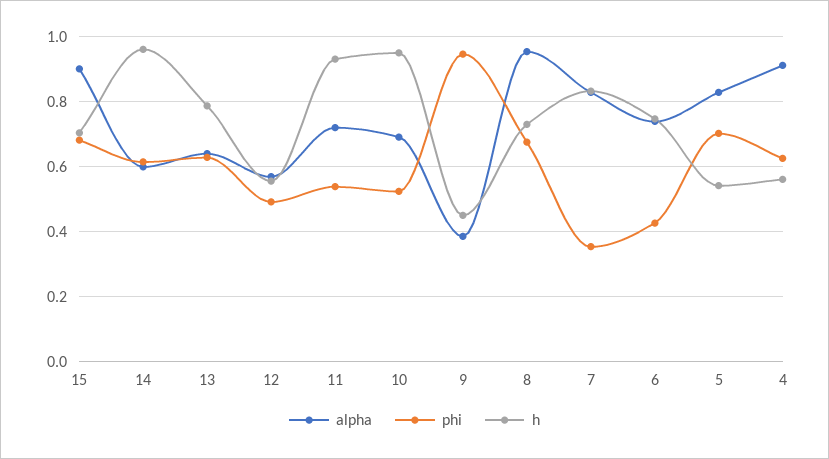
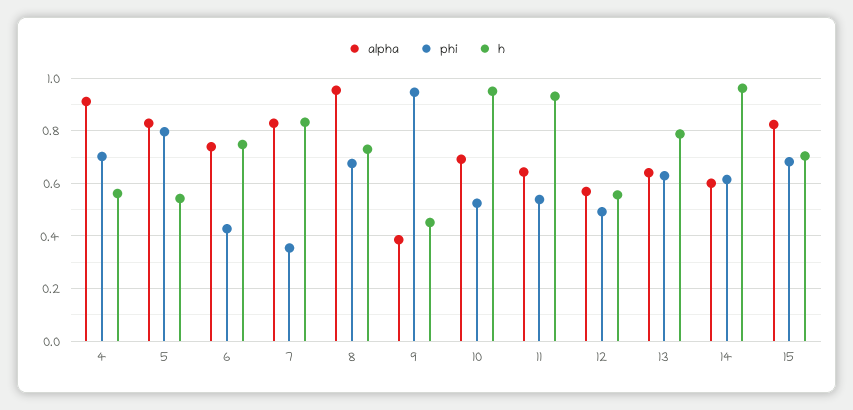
  {
    "alpha": {
-     "15": 0.9,
+     "15": 0.825,
      "14": 0.6,
      "13": 0.64,
      "12": 0.56,
-     "11": 0.72,
+     "11": 0.65,
      "10": 0.7,
      "9": 0.38,
      "8": 0.96,
      "7": 0.82,
      "6": 0.74,
      "5": 0.82,
      "4": 0.92
    },
    "phi": {
      "15": 0.68,
      "14": 0.62,
      "13": 0.62,
      "12": 0.5,
      "11": 0.54,
      "10": 0.52,
      "9": 0.94,
      "8": 0.68,
      "7": 0.36,
      "6": 0.42,
-     "5": 0.7,
+     "5": 0.8,
-     "4": 0.62
+     "4": 0.7
    },
    "h": {
      "15": 0.7,
      "14": 0.96,
      "13": 0.78,
      "12": 0.56,
      "11": 0.94,
      "10": 0.96,
      "9": 0.46,
      "8": 0.74,
      "7": 0.84,
      "6": 0.74,
      "5": 0.54,
      "4": 0.56
    }
  }

